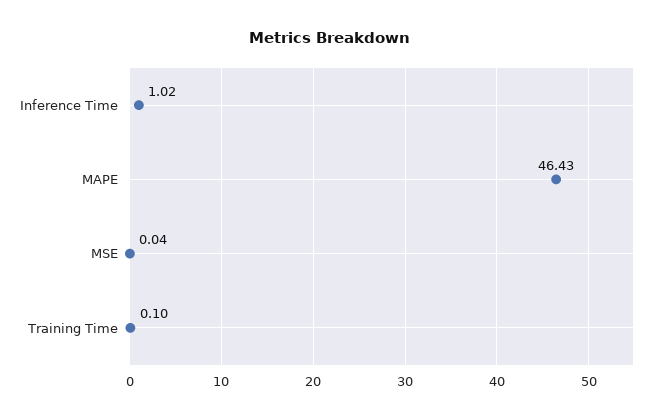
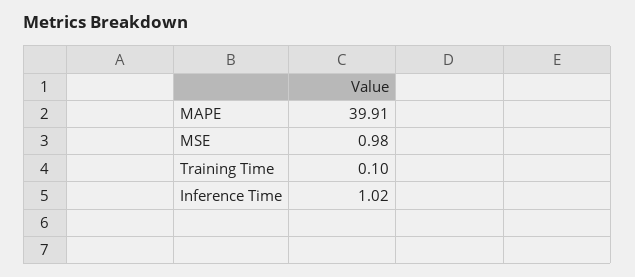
  {
    "Inference Time": 1.02,
-   "MAPE": 46.43,
+   "MAPE": 39.91,
-   "MSE": 0.04,
+   "MSE": 0.98,
    "Training Time": 0.1
  }

